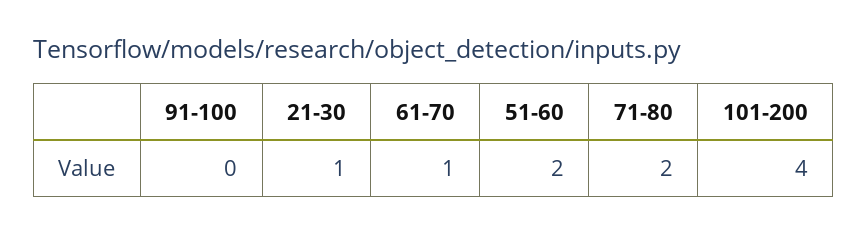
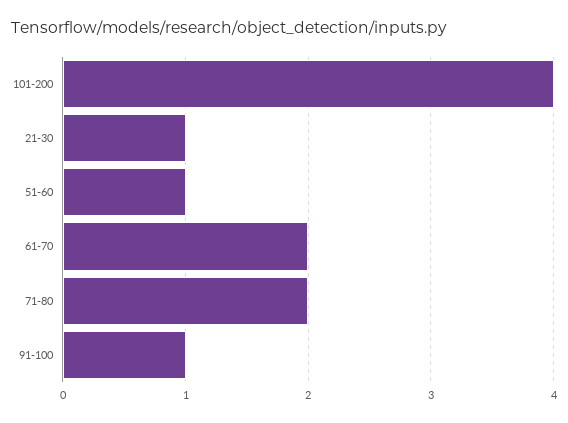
  {
-   "91-100": 0,
+   "91-100": 1,
    "21-30": 1,
-   "61-70": 1,
+   "61-70": 2,
-   "51-60": 2,
+   "51-60": 1,
    "71-80": 2,
    "101-200": 4
  }

